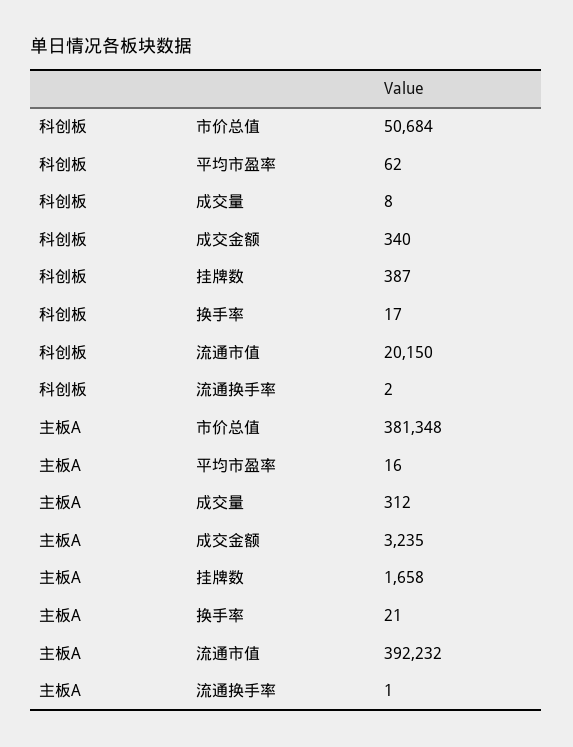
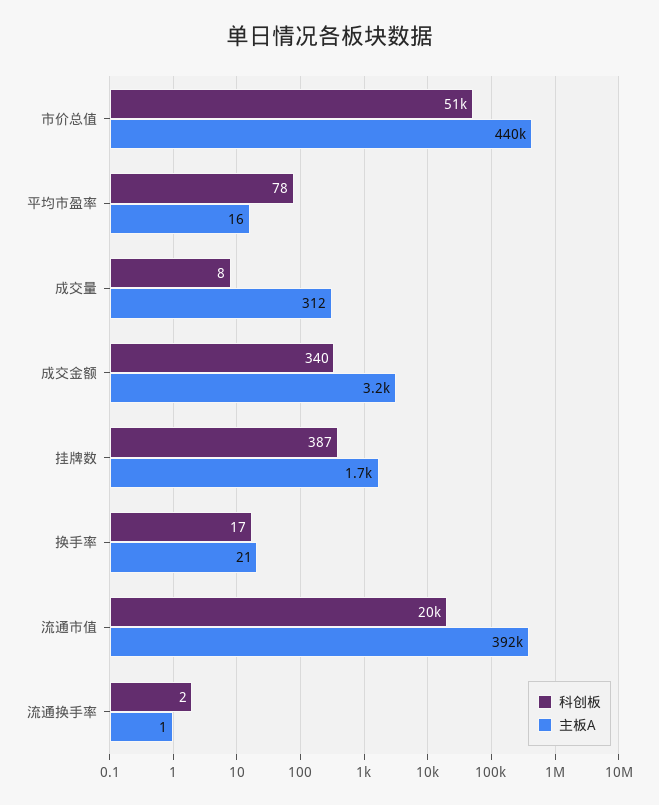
  {
    "科创板": {
      "市价总值": 50684,
-     "平均市盈率": 62,
+     "平均市盈率": 78,
      "成交量": 8,
      "成交金额": 340,
      "挂牌数": 387,
      "换手率": 17,
      "流通市值": 20150,
      "流通换手率": 2
    },
    "主板A": {
-     "市价总值": 381348,
+     "市价总值": 440000,
      "平均市盈率": 16,
      "成交量": 312,
      "成交金额": 3235,
      "挂牌数": 1658,
      "换手率": 21,
      "流通市值": 392232,
      "流通换手率": 1
    }
  }

